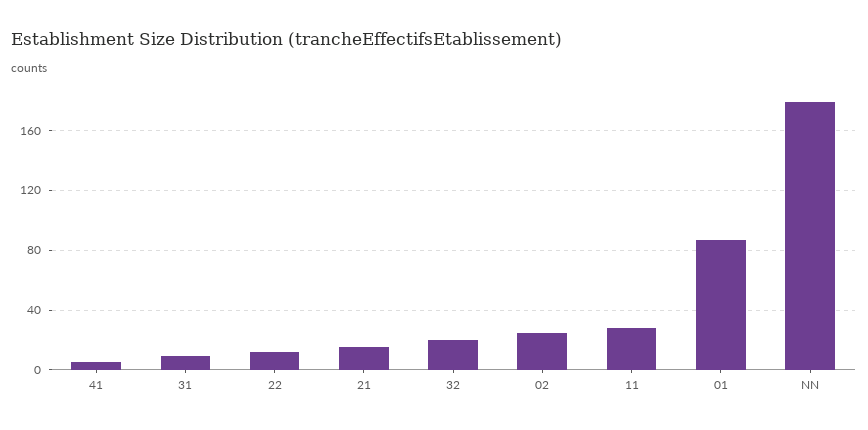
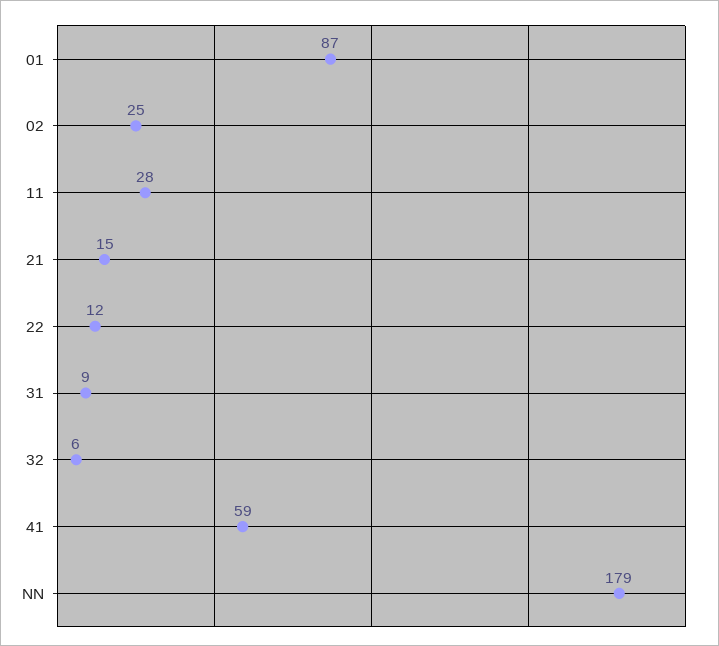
  {
-   "41": 5,
+   "41": 59,
    "31": 9,
    "22": 12,
    "21": 15,
-   "32": 20,
+   "32": 6,
    "02": 25,
    "11": 28,
    "01": 87,
    "NN": 179
  }

